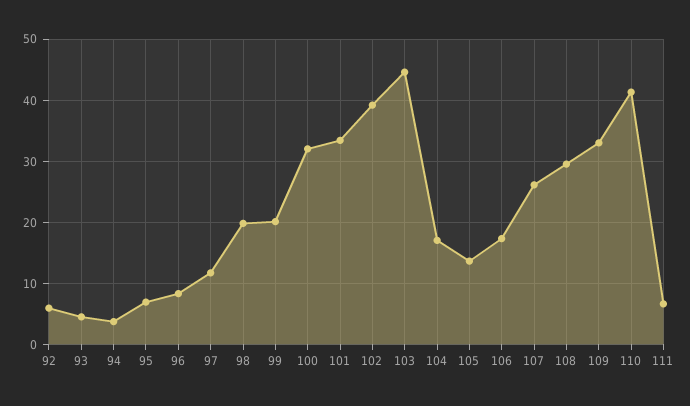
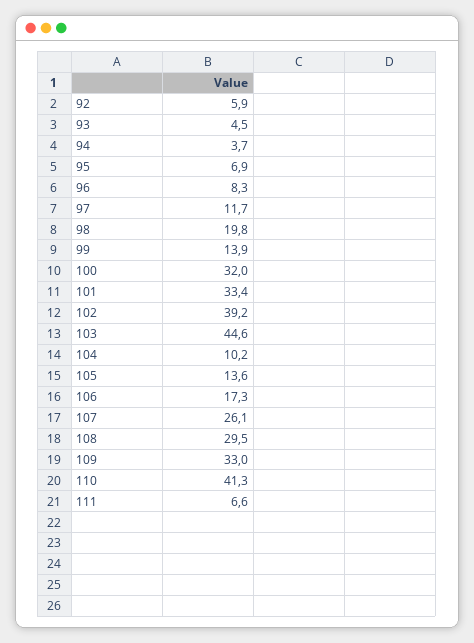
  {
    "92": 5.9,
    "93": 4.5,
    "94": 3.7,
    "95": 6.9,
    "96": 8.3,
    "97": 11.7,
    "98": 19.8,
-   "99": 20,
+   "99": 13.9,
    "100": 32,
    "101": 33.4,
    "102": 39.2,
    "103": 44.6,
-   "104": 17,
+   "104": 10.2,
    "105": 13.6,
    "106": 17.3,
    "107": 26.1,
    "108": 29.5,
    "109": 33,
    "110": 41.3,
    "111": 6.6
  }

